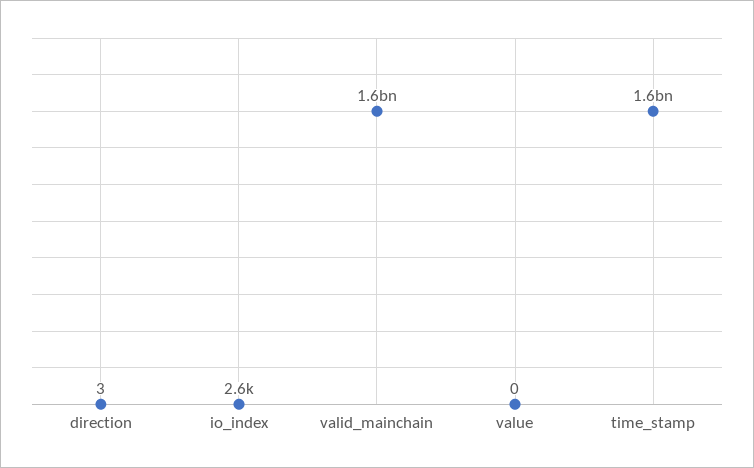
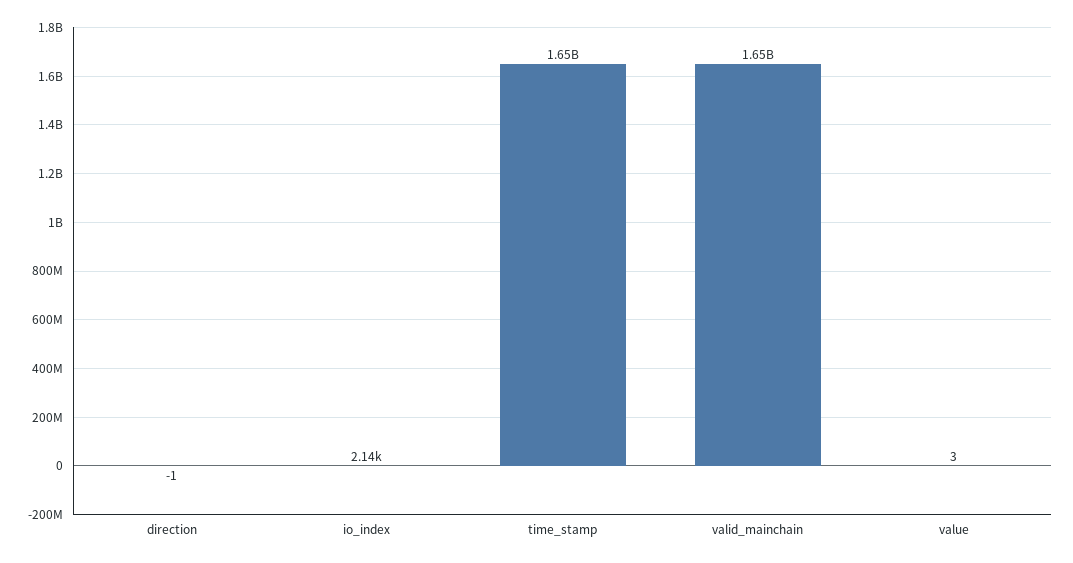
  {
-   "direction": 3,
+   "direction": -1,
-   "io_index": 2600,
+   "io_index": 2140,
    "valid_mainchain": 1650000000,
-   "value": 0,
+   "value": 3,
    "time_stamp": 1650000000
  }

